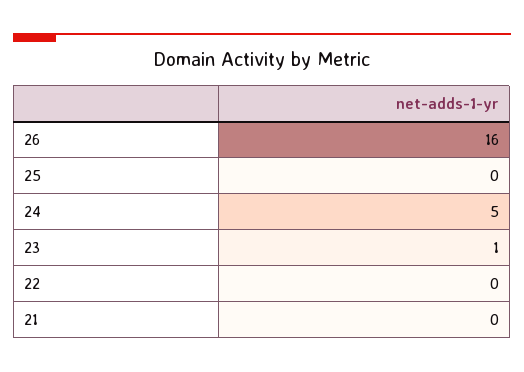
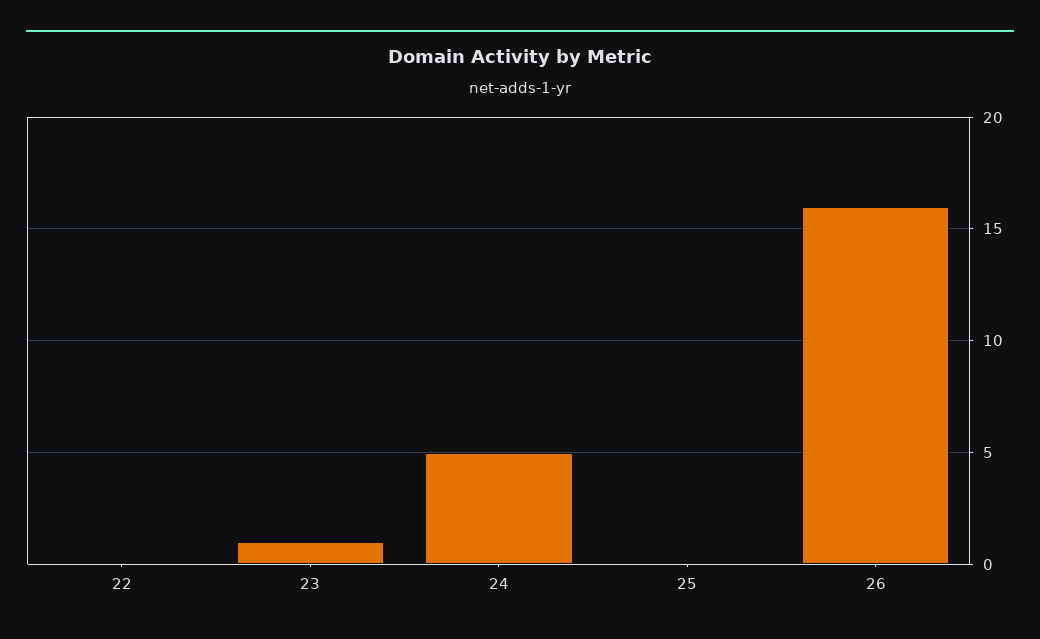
  {
    "26": 16,
    "25": 0,
    "24": 5,
    "23": 1,
-   "22": 0,
+   "22": 0
-   "21": 0
  }

